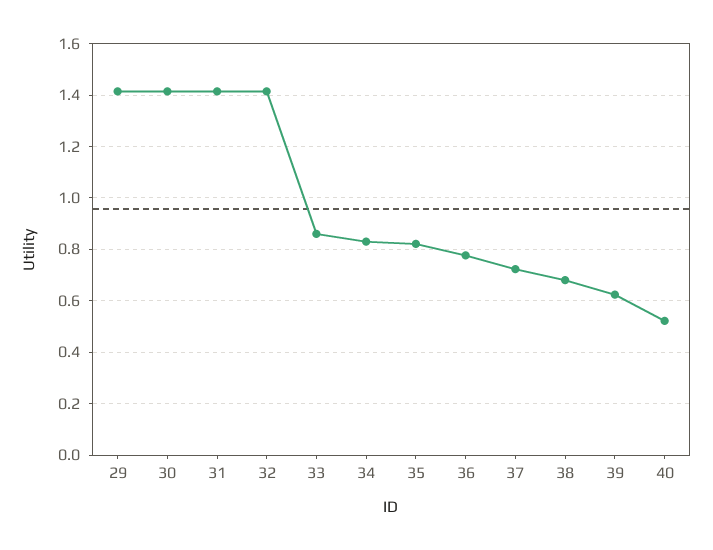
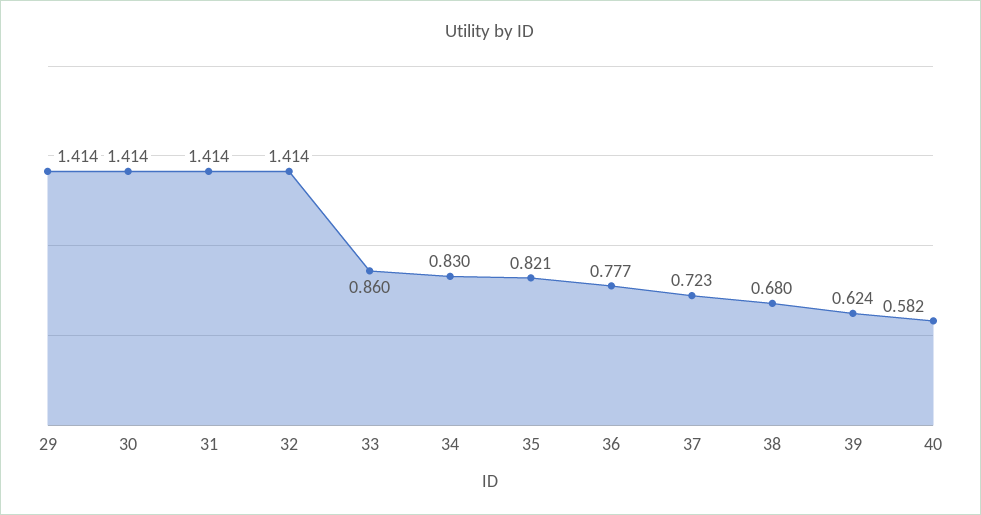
  {
    "29": 1.414,
    "30": 1.414,
    "31": 1.414,
    "32": 1.414,
    "33": 0.86,
    "34": 0.83,
    "35": 0.821,
    "36": 0.777,
    "37": 0.723,
    "38": 0.68,
    "39": 0.624,
-   "40": 0.525
+   "40": 0.582
  }

